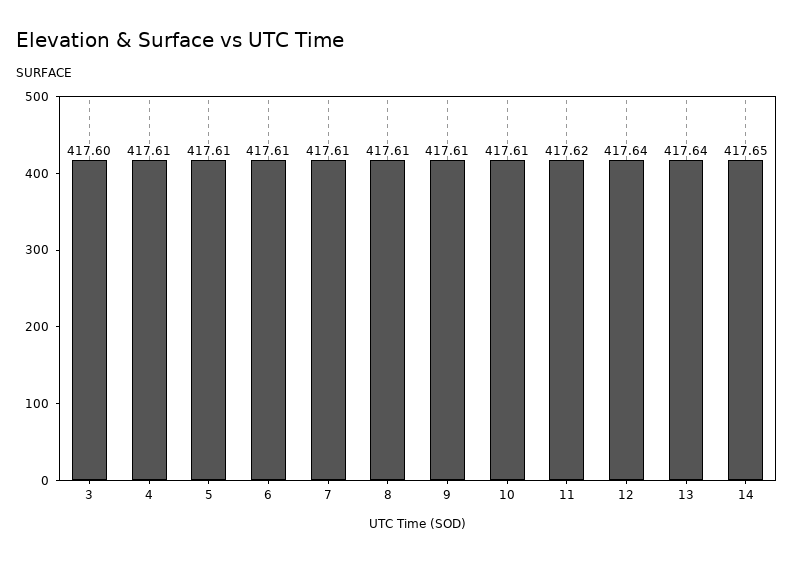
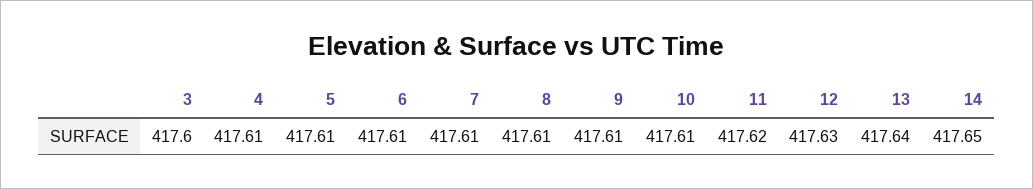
  {
    "3": 417.6,
    "4": 417.61,
    "5": 417.61,
    "6": 417.61,
    "7": 417.61,
    "8": 417.61,
    "9": 417.61,
    "10": 417.61,
    "11": 417.62,
-   "12": 417.64,
+   "12": 417.63,
    "13": 417.64,
    "14": 417.65
  }

